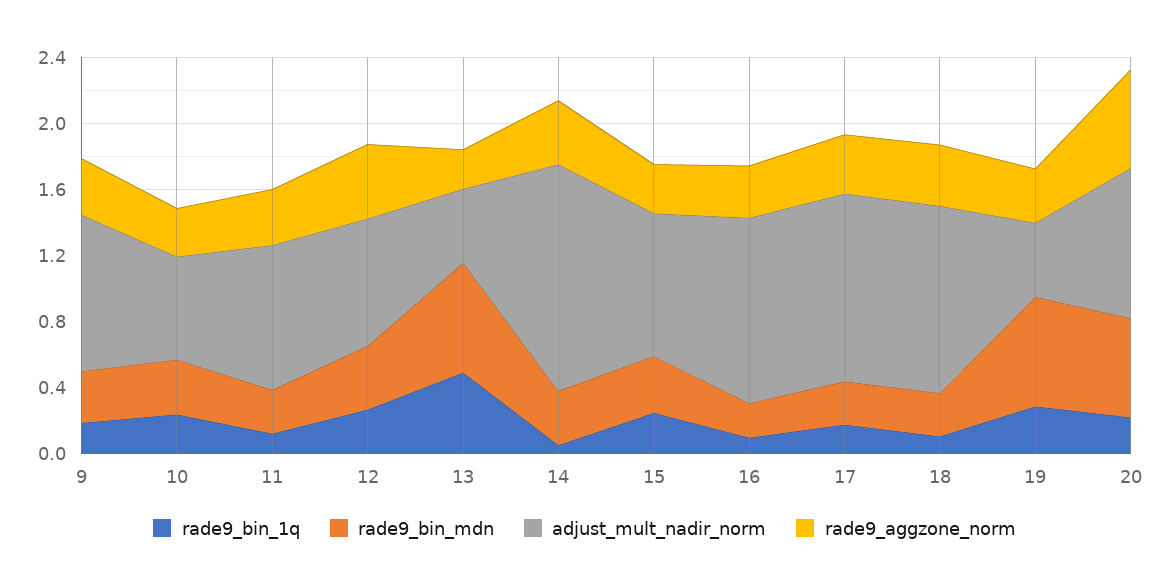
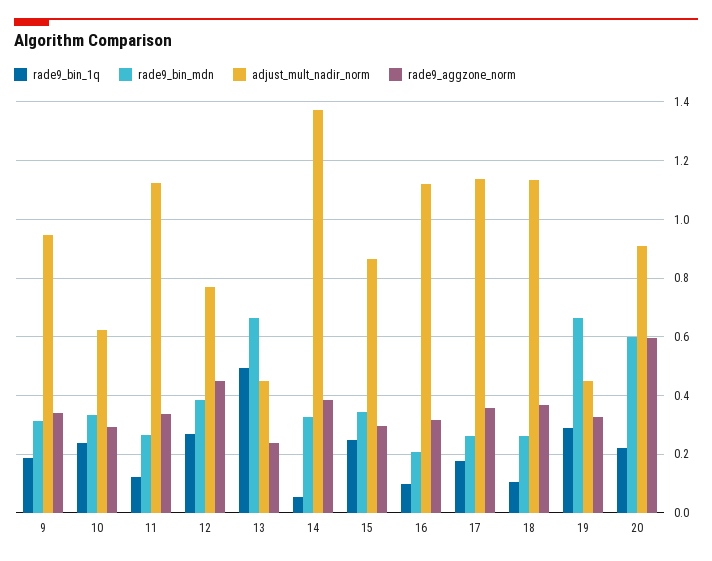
  {
    "rade9_bin_1q": {
      "9": 0.175,
      "10": 0.25,
      "11": 0.125,
      "12": 0.275,
      "13": 0.5,
      "14": 0.05,
      "15": 0.25,
      "16": 0.1,
      "17": 0.175,
      "18": 0.1,
      "19": 0.275,
      "20": 0.225
    },
    "rade9_bin_mdn": {
      "9": 0.325,
      "10": 0.325,
      "11": 0.275,
      "12": 0.375,
      "13": 0.675,
      "14": 0.325,
      "15": 0.35,
      "16": 0.2,
      "17": 0.25,
      "18": 0.25,
      "19": 0.675,
      "20": 0.6
    },
    "adjust_mult_nadir_norm": {
      "9": 0.95,
      "10": 0.625,
-     "11": 0.9,
+     "11": 1.125,
      "12": 0.775,
      "13": 0.45,
      "14": 1.375,
      "15": 0.875,
      "16": 1.125,
      "17": 1.125,
      "18": 1.125,
      "19": 0.45,
      "20": 0.9
    },
    "rade9_aggzone_norm": {
      "9": 0.35,
      "10": 0.3,
      "11": 0.325,
      "12": 0.45,
      "13": 0.25,
      "14": 0.375,
      "15": 0.3,
      "16": 0.325,
      "17": 0.35,
      "18": 0.375,
      "19": 0.325,
      "20": 0.6
    }
  }

